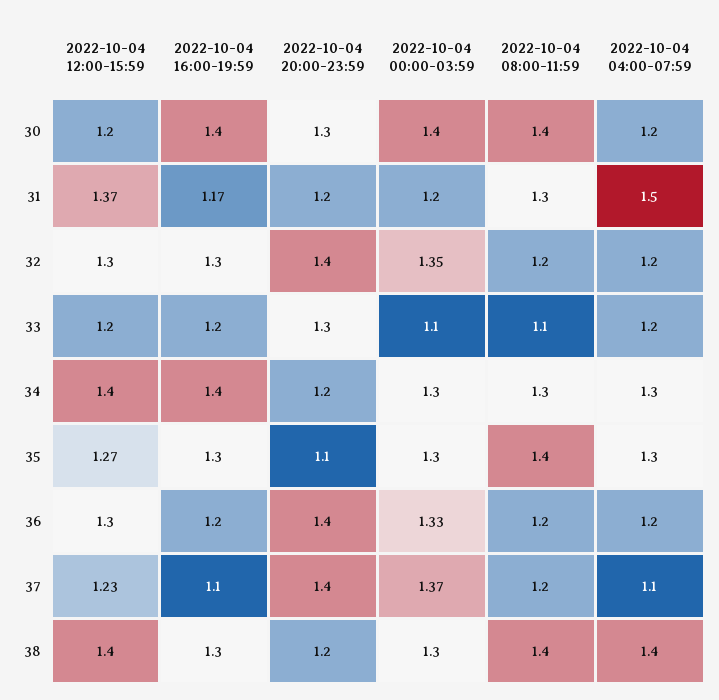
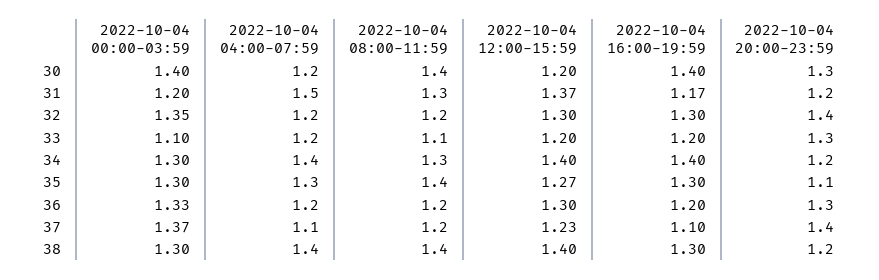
  {
    "2022-10-04 12:00-15:59": {
      "30": 1.2,
      "31": 1.37,
      "32": 1.3,
      "33": 1.2,
      "34": 1.4,
      "35": 1.27,
      "36": 1.3,
      "37": 1.23,
      "38": 1.4
    },
    "2022-10-04 16:00-19:59": {
      "30": 1.4,
      "31": 1.17,
      "32": 1.3,
      "33": 1.2,
      "34": 1.4,
      "35": 1.3,
      "36": 1.2,
      "37": 1.1,
      "38": 1.3
    },
    "2022-10-04 20:00-23:59": {
      "30": 1.3,
      "31": 1.2,
      "32": 1.4,
      "33": 1.3,
      "34": 1.2,
      "35": 1.1,
-     "36": 1.4,
+     "36": 1.3,
      "37": 1.4,
      "38": 1.2
    },
    "2022-10-04 00:00-03:59": {
      "30": 1.4,
      "31": 1.2,
      "32": 1.35,
      "33": 1.1,
      "34": 1.3,
      "35": 1.3,
      "36": 1.33,
      "37": 1.37,
      "38": 1.3
    },
    "2022-10-04 08:00-11:59": {
      "30": 1.4,
      "31": 1.3,
      "32": 1.2,
      "33": 1.1,
      "34": 1.3,
      "35": 1.4,
      "36": 1.2,
      "37": 1.2,
      "38": 1.4
    },
    "2022-10-04 04:00-07:59": {
      "30": 1.2,
      "31": 1.5,
      "32": 1.2,
      "33": 1.2,
-     "34": 1.3,
+     "34": 1.4,
      "35": 1.3,
      "36": 1.2,
      "37": 1.1,
      "38": 1.4
    }
  }

